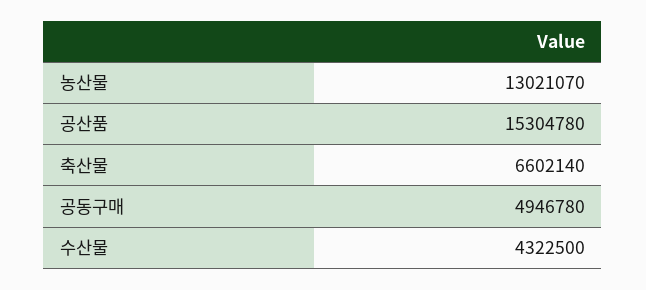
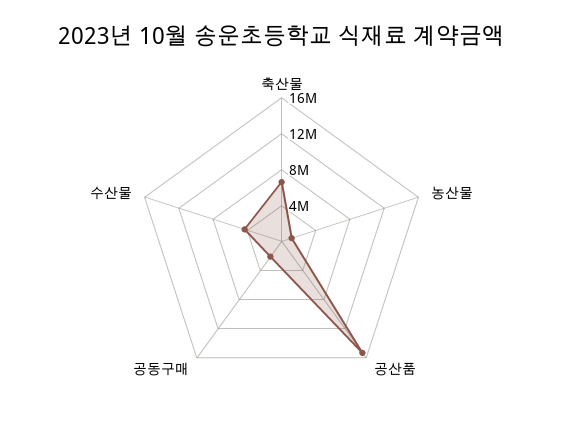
  {
-   "농산물": 13021070,
+   "농산물": 1000000,
    "공산품": 15304780,
    "축산물": 6602140,
-   "공동구매": 4946780,
+   "공동구매": 2000000,
    "수산물": 4322500
  }

